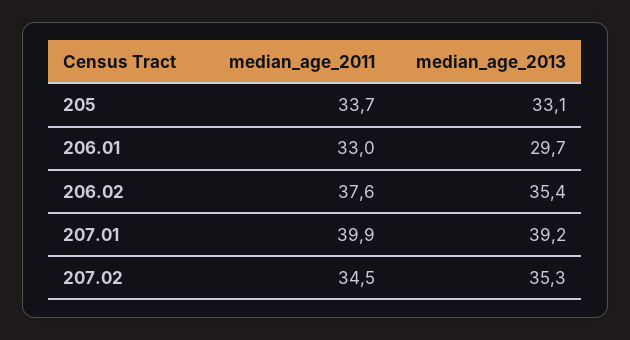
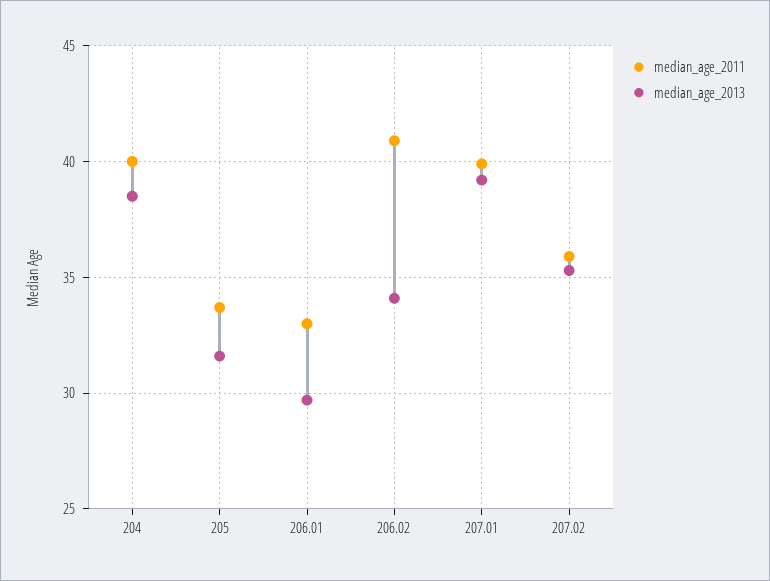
  {
    "median_age_2011": {
      "205": 33.7,
      "206.01": 33,
-     "206.02": 37.6,
+     "206.02": 41,
      "207.01": 39.9,
-     "207.02": 34.5
+     "207.02": 36,
+     "204": 40
    },
    "median_age_2013": {
-     "205": 33.1,
+     "205": 31.5,
      "206.01": 29.7,
-     "206.02": 35.4,
+     "206.02": 34,
      "207.01": 39.2,
-     "207.02": 35.3
+     "207.02": 35.3,
+     "204": 38.5
    }
  }

